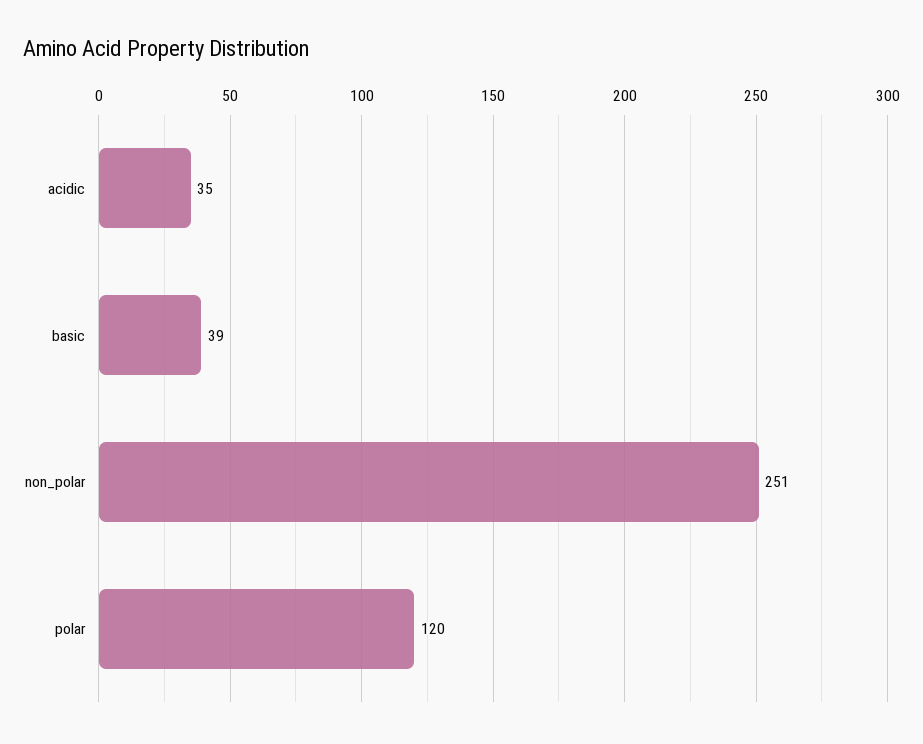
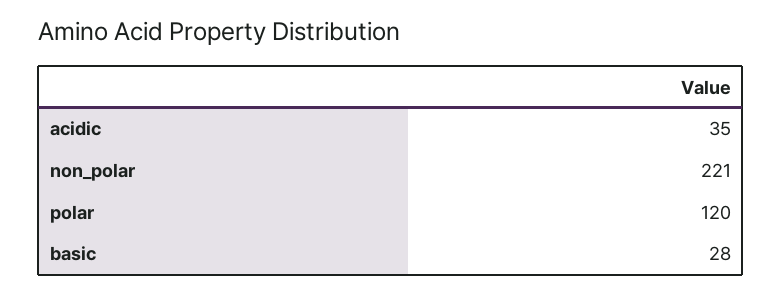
  {
    "acidic": 35,
-   "basic": 39,
+   "basic": 28,
-   "non_polar": 251,
+   "non_polar": 221,
    "polar": 120
  }

